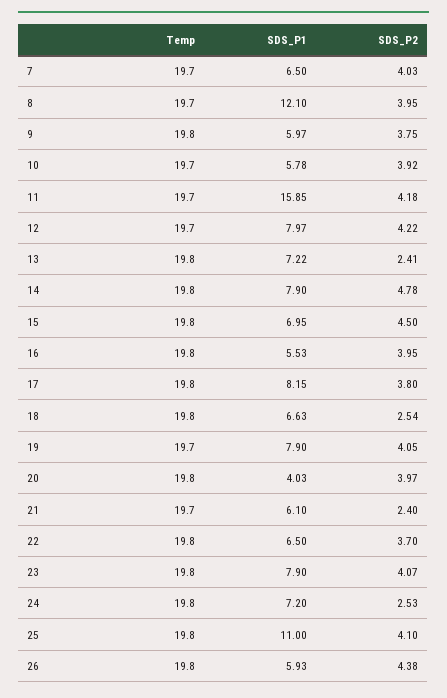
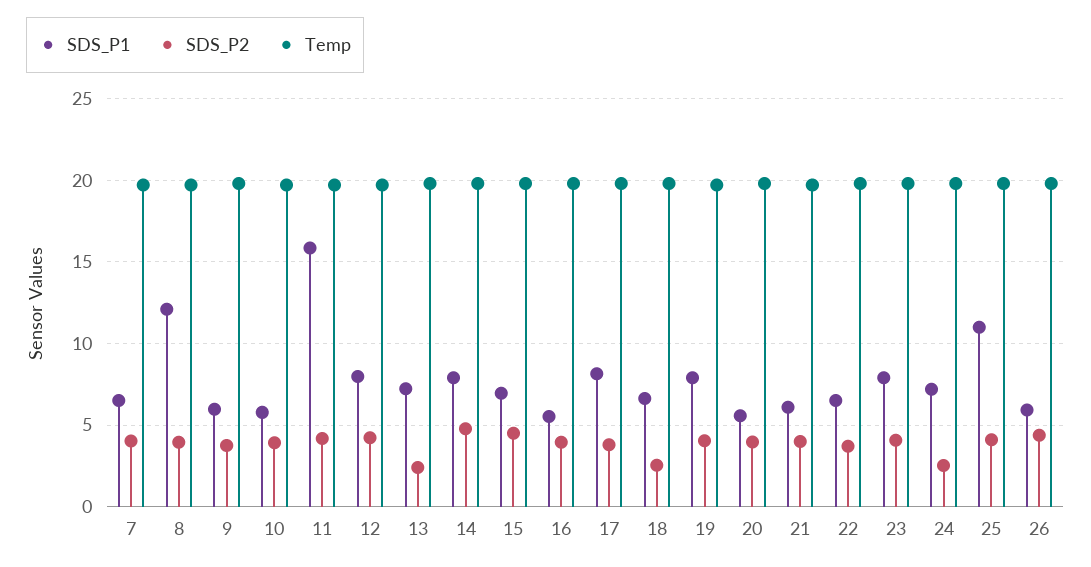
  {
    "Temp": {
      "7": 19.7,
      "8": 19.7,
      "9": 19.8,
      "10": 19.7,
      "11": 19.7,
      "12": 19.7,
      "13": 19.8,
      "14": 19.8,
      "15": 19.8,
      "16": 19.8,
      "17": 19.8,
      "18": 19.8,
      "19": 19.7,
      "20": 19.8,
      "21": 19.7,
      "22": 19.8,
      "23": 19.8,
      "24": 19.8,
      "25": 19.8,
      "26": 19.8
    },
    "SDS_P1": {
      "7": 6.5,
      "8": 12.1,
      "9": 5.97,
      "10": 5.78,
      "11": 15.85,
      "12": 7.97,
      "13": 7.22,
      "14": 7.9,
      "15": 6.95,
      "16": 5.53,
      "17": 8.15,
      "18": 6.63,
      "19": 7.9,
-     "20": 4.03,
+     "20": 5.5,
      "21": 6.1,
      "22": 6.5,
      "23": 7.9,
      "24": 7.2,
      "25": 11,
      "26": 5.93
    },
    "SDS_P2": {
      "7": 4.03,
      "8": 3.95,
      "9": 3.75,
      "10": 3.92,
      "11": 4.18,
      "12": 4.22,
      "13": 2.41,
      "14": 4.78,
      "15": 4.5,
      "16": 3.95,
      "17": 3.8,
      "18": 2.54,
      "19": 4.05,
      "20": 3.97,
-     "21": 2.4,
+     "21": 4,
      "22": 3.7,
      "23": 4.07,
      "24": 2.53,
      "25": 4.1,
      "26": 4.38
    }
  }

